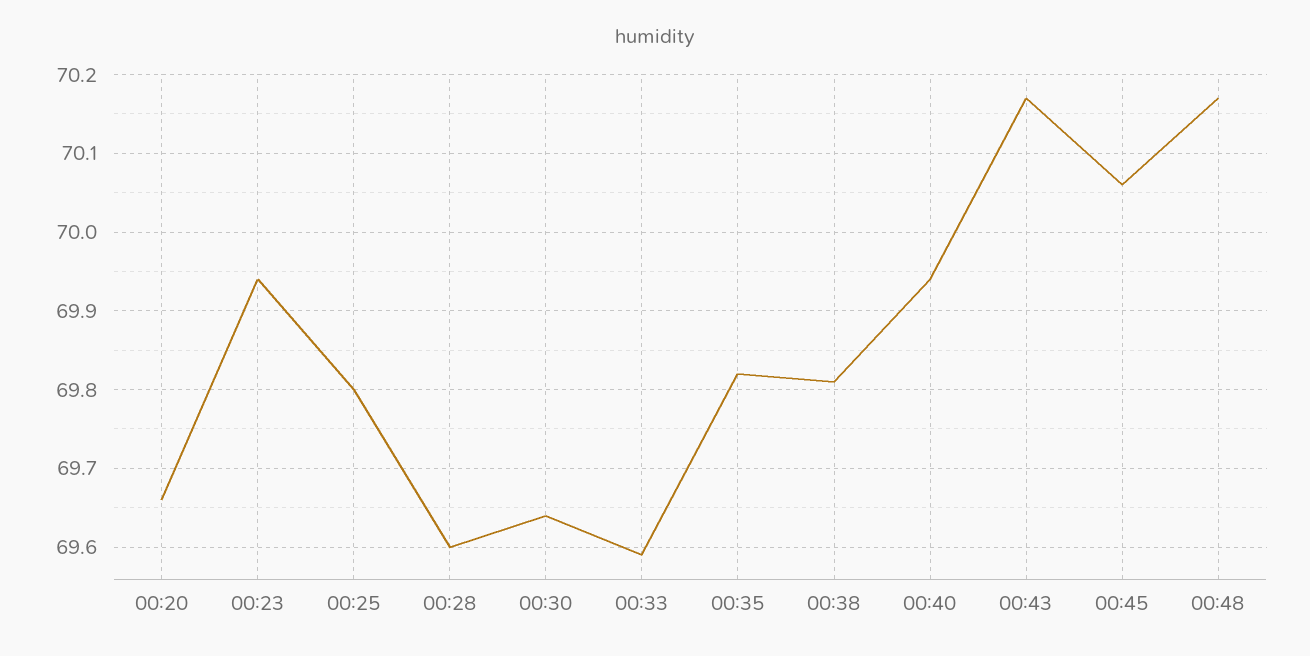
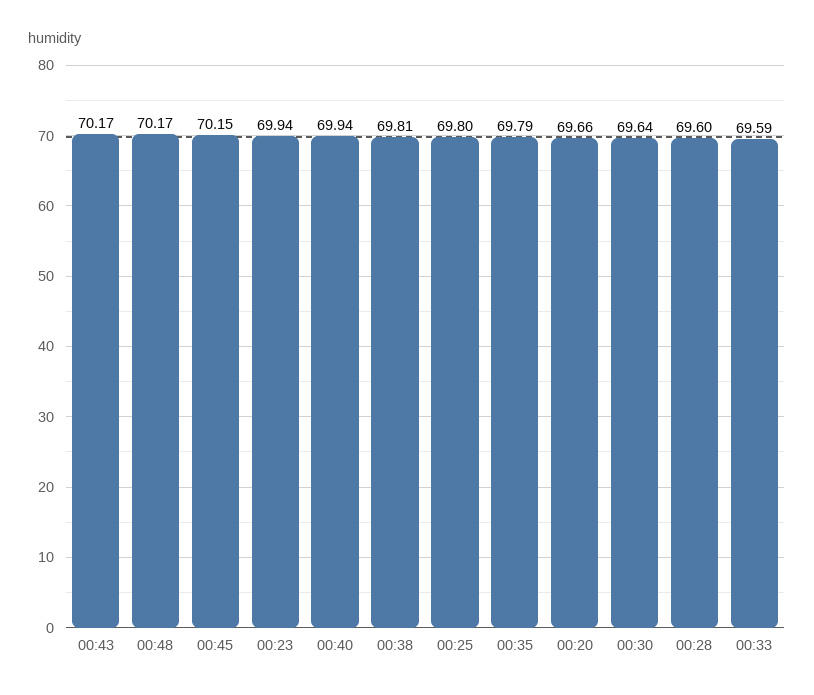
  {
    "00:20": 69.66,
    "00:23": 69.94,
    "00:25": 69.8,
    "00:28": 69.6,
    "00:30": 69.64,
    "00:33": 69.59,
-   "00:35": 69.82,
+   "00:35": 69.79,
    "00:38": 69.81,
    "00:40": 69.94,
    "00:43": 70.17,
-   "00:45": 70.06,
+   "00:45": 70.15,
    "00:48": 70.17
  }

